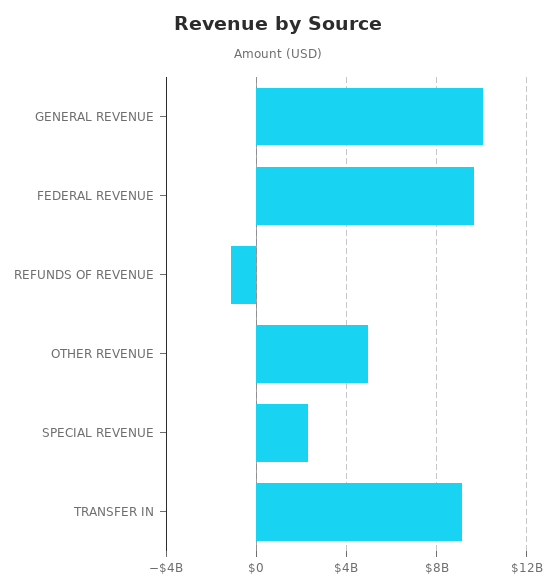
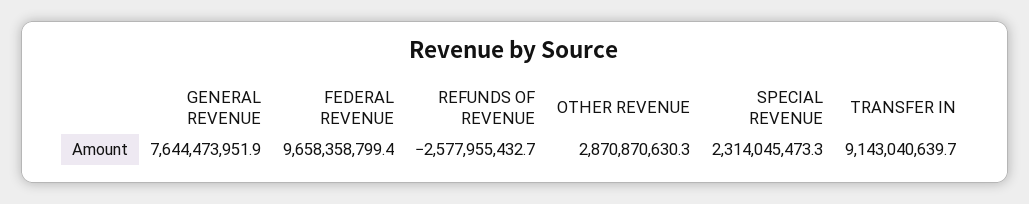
  {
-   "GENERAL REVENUE": 10000000000,
+   "GENERAL REVENUE": 7644473951.9,
    "FEDERAL REVENUE": 9658358799.4,
-   "REFUNDS OF REVENUE": -1000000000,
+   "REFUNDS OF REVENUE": -2577955432.7,
-   "OTHER REVENUE": 5000000000,
+   "OTHER REVENUE": 2870870630.3,
    "SPECIAL REVENUE": 2314045473.3,
    "TRANSFER IN": 9143040639.7
  }

